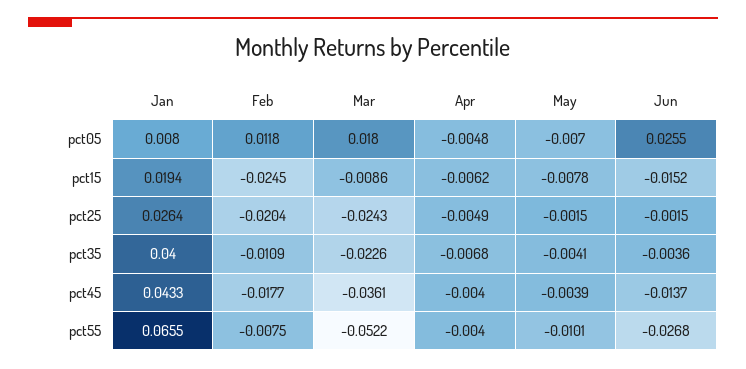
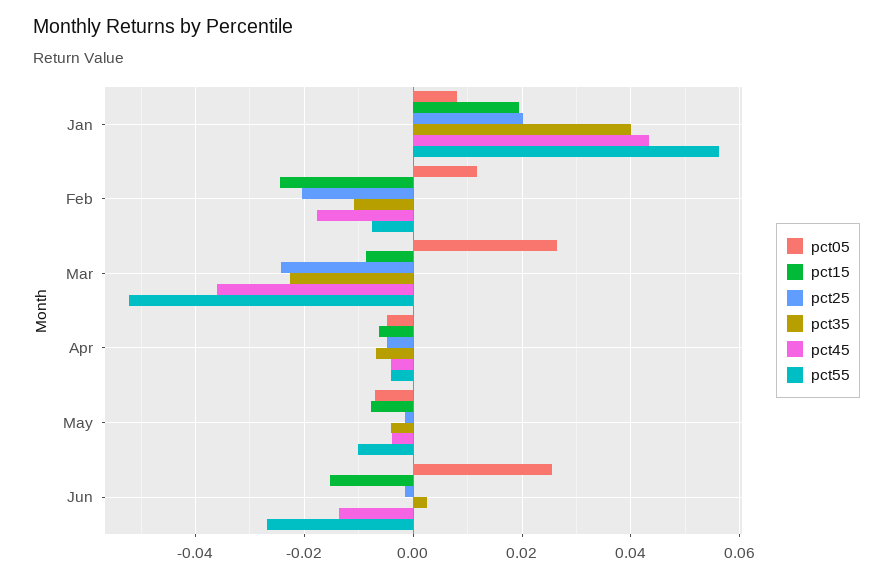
  {
    "pct05": {
      "Jan": 0.008,
      "Feb": 0.0118,
-     "Mar": 0.018,
+     "Mar": 0.026,
      "Apr": -0.0048,
      "May": -0.007,
      "Jun": 0.0255
    },
    "pct15": {
      "Jan": 0.0194,
      "Feb": -0.0245,
      "Mar": -0.0086,
      "Apr": -0.0062,
      "May": -0.0078,
      "Jun": -0.0152
    },
    "pct25": {
-     "Jan": 0.0264,
+     "Jan": 0.02,
      "Feb": -0.0204,
      "Mar": -0.0243,
      "Apr": -0.0049,
      "May": -0.0015,
      "Jun": -0.0015
    },
    "pct35": {
      "Jan": 0.04,
      "Feb": -0.0109,
      "Mar": -0.0226,
      "Apr": -0.0068,
      "May": -0.0041,
-     "Jun": -0.0036
+     "Jun": 0.002
    },
    "pct45": {
      "Jan": 0.0433,
      "Feb": -0.0177,
      "Mar": -0.0361,
      "Apr": -0.004,
      "May": -0.0039,
      "Jun": -0.0137
    },
    "pct55": {
-     "Jan": 0.0655,
+     "Jan": 0.056,
      "Feb": -0.0075,
      "Mar": -0.0522,
      "Apr": -0.004,
      "May": -0.0101,
      "Jun": -0.0268
    }
  }

